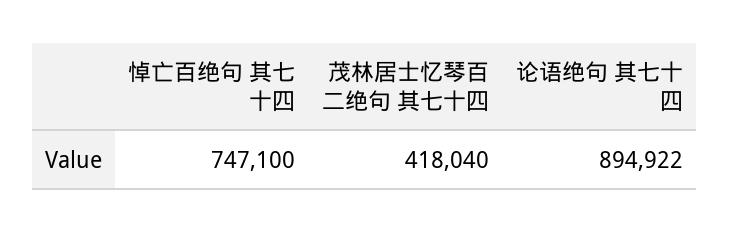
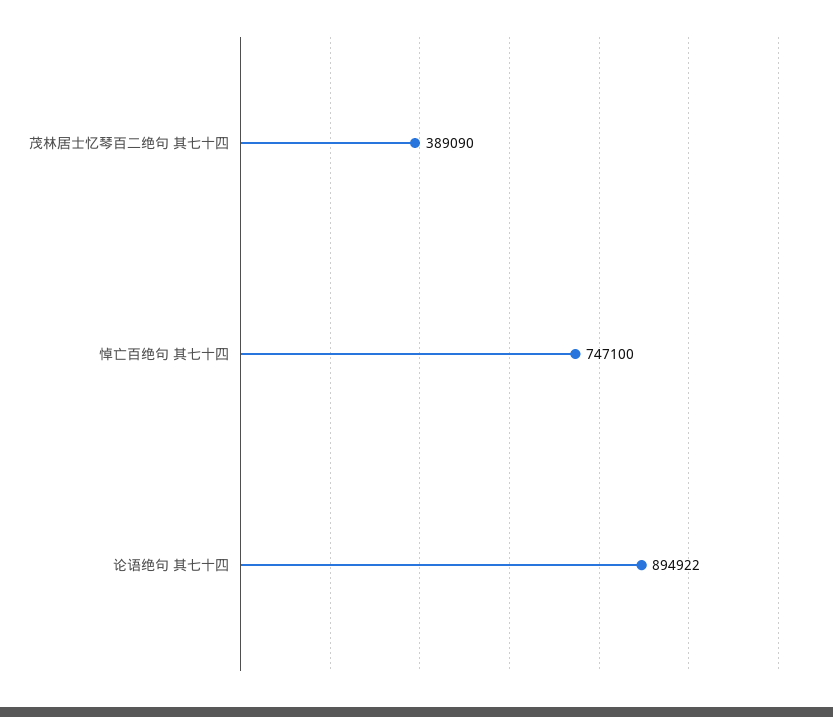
  {
    "悼亡百绝句 其七十四": 747100,
-   "茂林居士忆琴百二绝句 其七十四": 418040,
+   "茂林居士忆琴百二绝句 其七十四": 389090,
    "论语绝句 其七十四": 894922
  }

